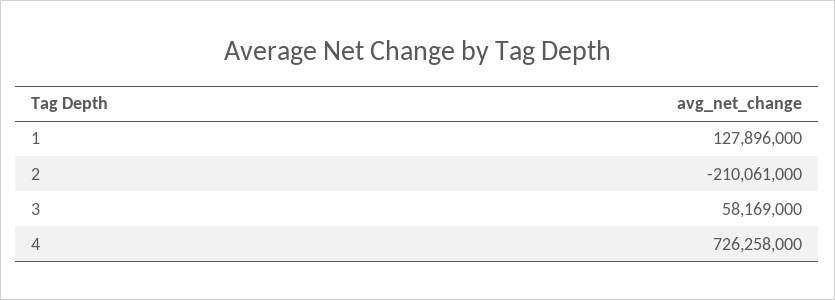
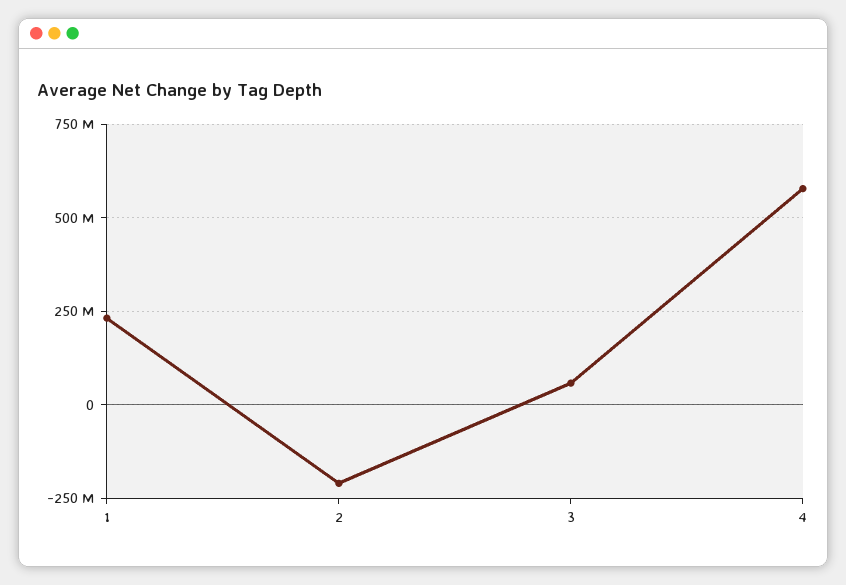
  {
-   "1": 127896000,
+   "1": 225000000,
    "2": -210061000,
    "3": 58169000,
-   "4": 726258000
+   "4": 575000000
  }

